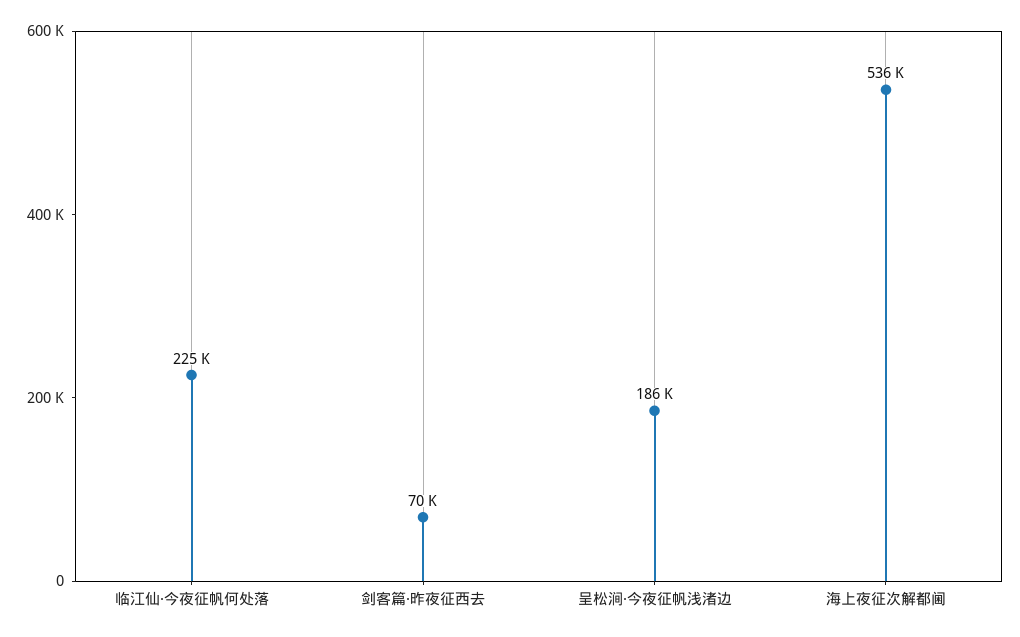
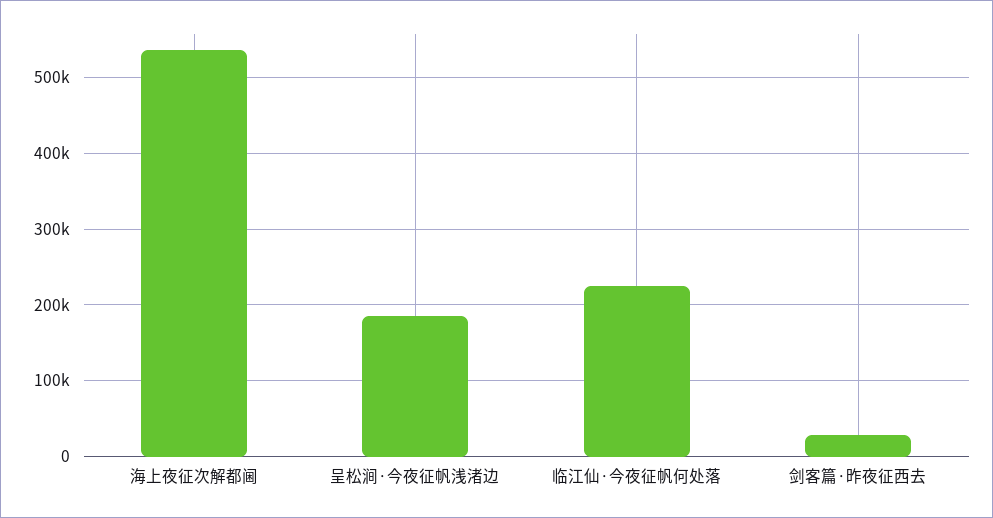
  {
    "临江仙·今夜征帆何处落": 225000,
-   "剑客篇·昨夜征西去": 70000,
+   "剑客篇·昨夜征西去": 30000,
    "呈松涧·今夜征帆浅渚边": 186000,
    "海上夜征次解都阃": 536000
  }

